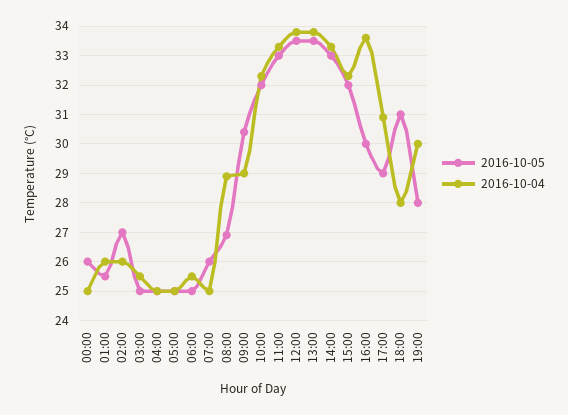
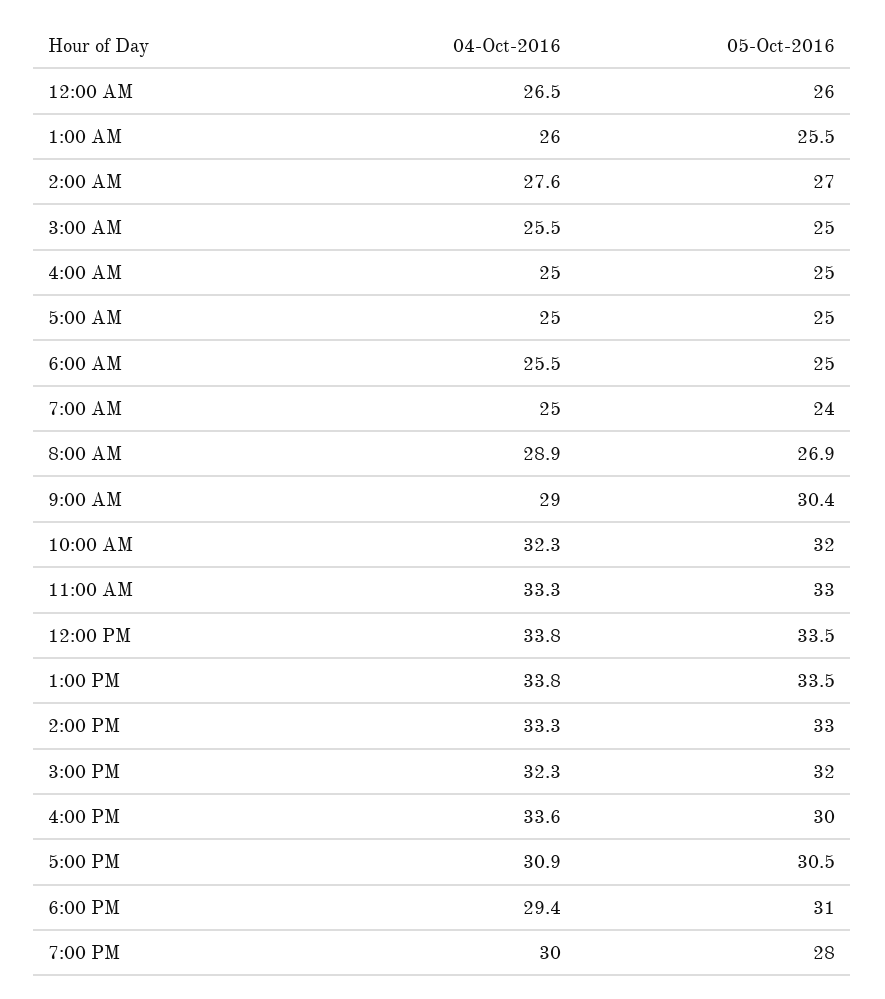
  {
    "2016-10-05": {
      "00:00": 26,
      "01:00": 25.5,
      "02:00": 27,
      "03:00": 25,
      "04:00": 25,
      "05:00": 25,
      "06:00": 25,
-     "07:00": 26,
+     "07:00": 24,
      "08:00": 26.9,
      "09:00": 30.4,
      "10:00": 32,
      "11:00": 33,
      "12:00": 33.5,
      "13:00": 33.5,
      "14:00": 33,
      "15:00": 32,
      "16:00": 30,
-     "17:00": 29,
+     "17:00": 30.5,
      "18:00": 31,
      "19:00": 28
    },
    "2016-10-04": {
-     "00:00": 25,
+     "00:00": 26.5,
      "01:00": 26,
-     "02:00": 26,
+     "02:00": 27.6,
      "03:00": 25.5,
      "04:00": 25,
      "05:00": 25,
      "06:00": 25.5,
      "07:00": 25,
      "08:00": 28.9,
      "09:00": 29,
      "10:00": 32.3,
      "11:00": 33.3,
      "12:00": 33.8,
      "13:00": 33.8,
      "14:00": 33.3,
      "15:00": 32.3,
      "16:00": 33.6,
      "17:00": 30.9,
-     "18:00": 28,
+     "18:00": 29.4,
      "19:00": 30
    }
  }

